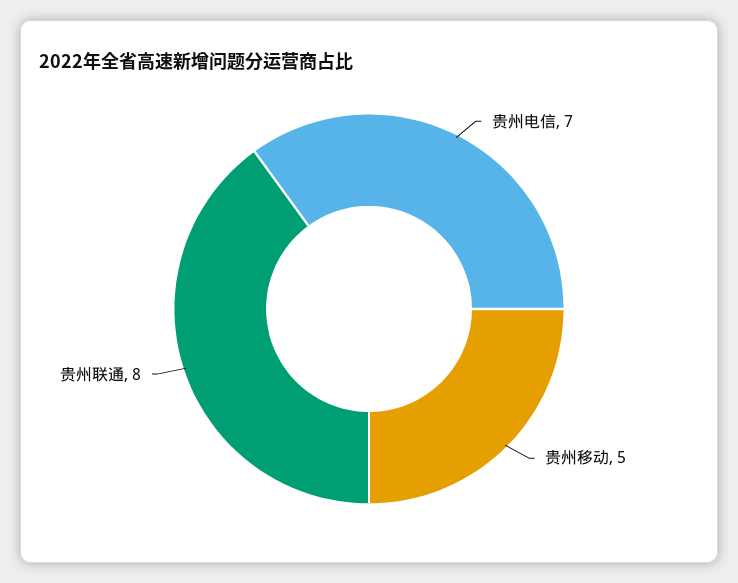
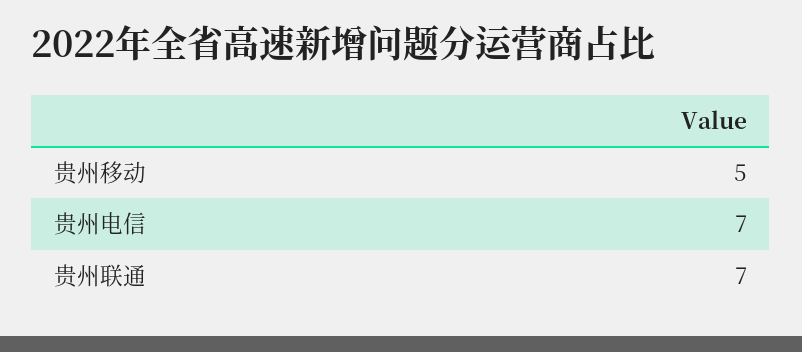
  {
    "贵州电信": 7,
    "贵州移动": 5,
-   "贵州联通": 8
+   "贵州联通": 7
  }

